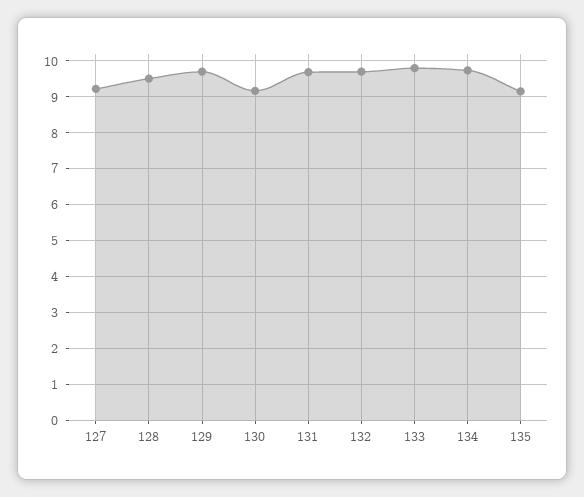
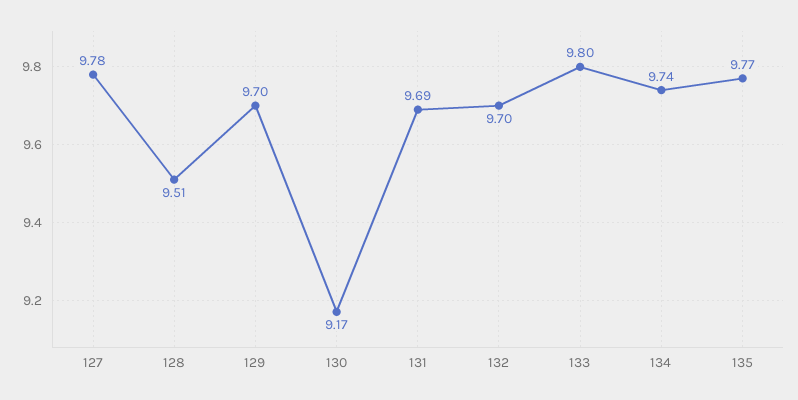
  {
-   "127": 9.2,
+   "127": 9.78,
    "128": 9.51,
    "129": 9.7,
    "130": 9.17,
    "131": 9.69,
    "132": 9.7,
    "133": 9.8,
    "134": 9.74,
-   "135": 9.2
+   "135": 9.77
  }

